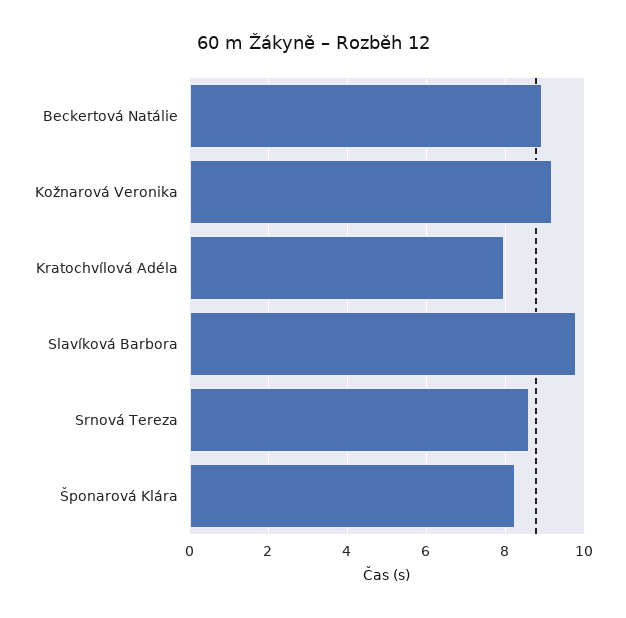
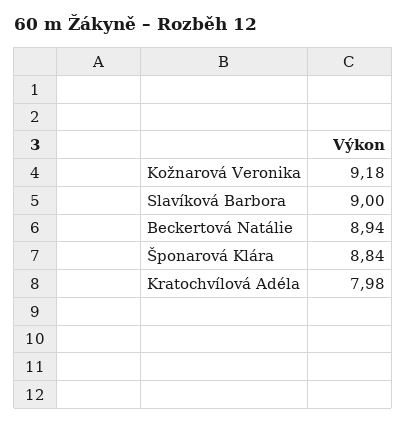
  {
    "Beckertová Natálie": 8.94,
    "Kožnarová Veronika": 9.18,
    "Kratochvílová Adéla": 7.98,
-   "Slavíková Barbora": 9.8,
+   "Slavíková Barbora": 9,
-   "Srnová Tereza": 8.6,
-   "Šponarová Klára": 8.2
+   "Šponarová Klára": 8.84
  }

